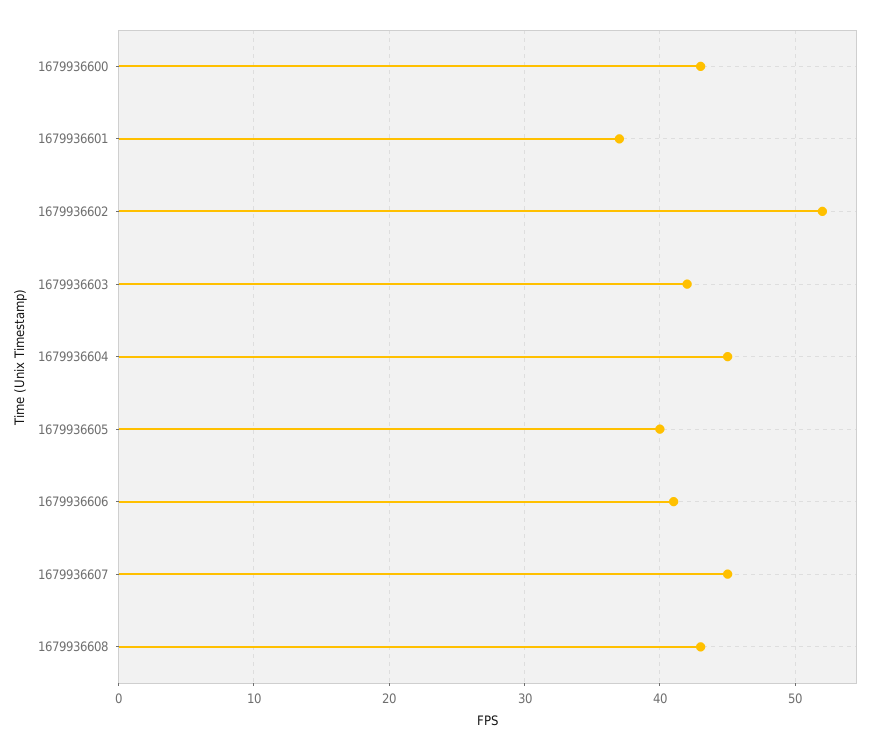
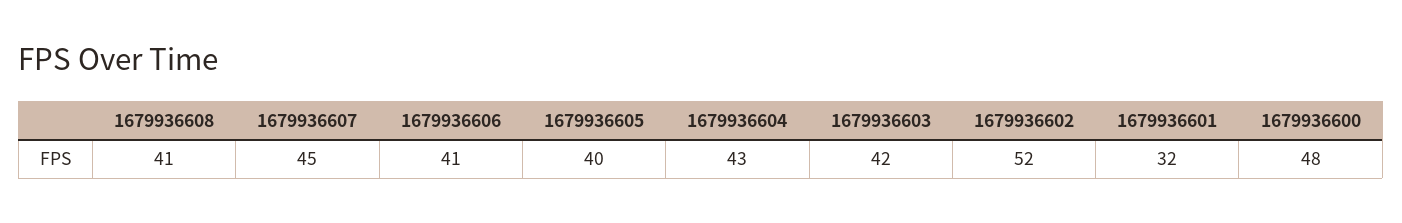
  {
-   "1679936600": 43,
+   "1679936600": 48,
-   "1679936601": 37,
+   "1679936601": 32,
    "1679936602": 52,
    "1679936603": 42,
-   "1679936604": 45,
+   "1679936604": 43,
    "1679936605": 40,
    "1679936606": 41,
    "1679936607": 45,
-   "1679936608": 43
+   "1679936608": 41
  }

